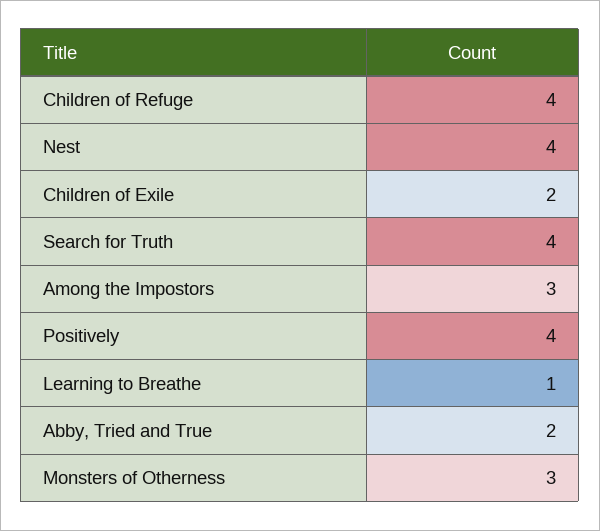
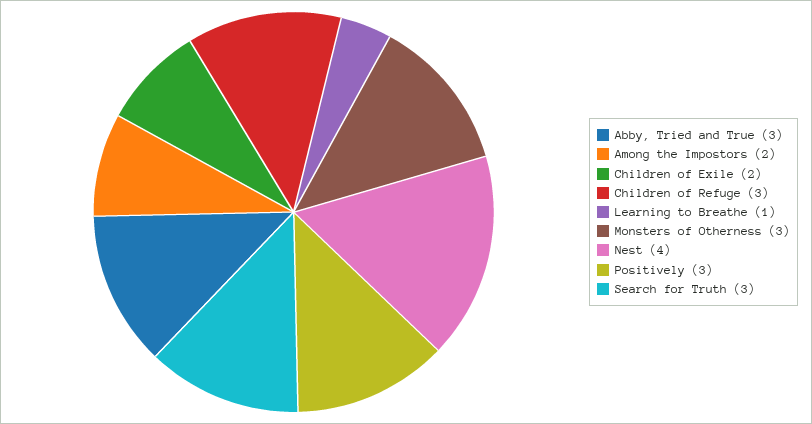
  {
-   "Children of Refuge": 4,
+   "Children of Refuge": 3,
    "Nest": 4,
    "Children of Exile": 2,
-   "Search for Truth": 4,
+   "Search for Truth": 3,
-   "Among the Impostors": 3,
+   "Among the Impostors": 2,
-   "Positively": 4,
+   "Positively": 3,
    "Learning to Breathe": 1,
-   "Abby, Tried and True": 2,
+   "Abby, Tried and True": 3,
    "Monsters of Otherness": 3
  }

